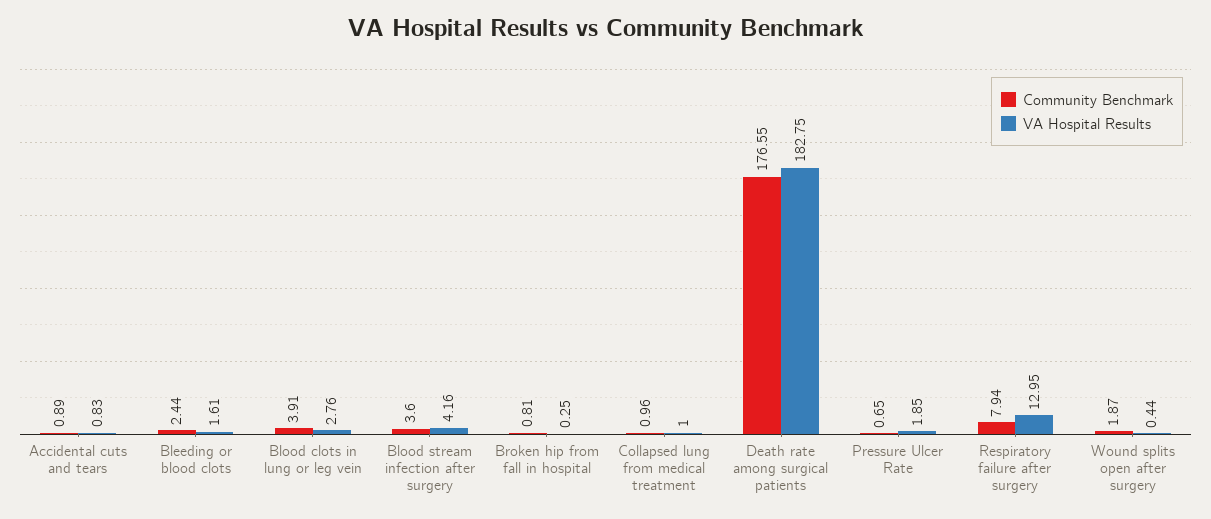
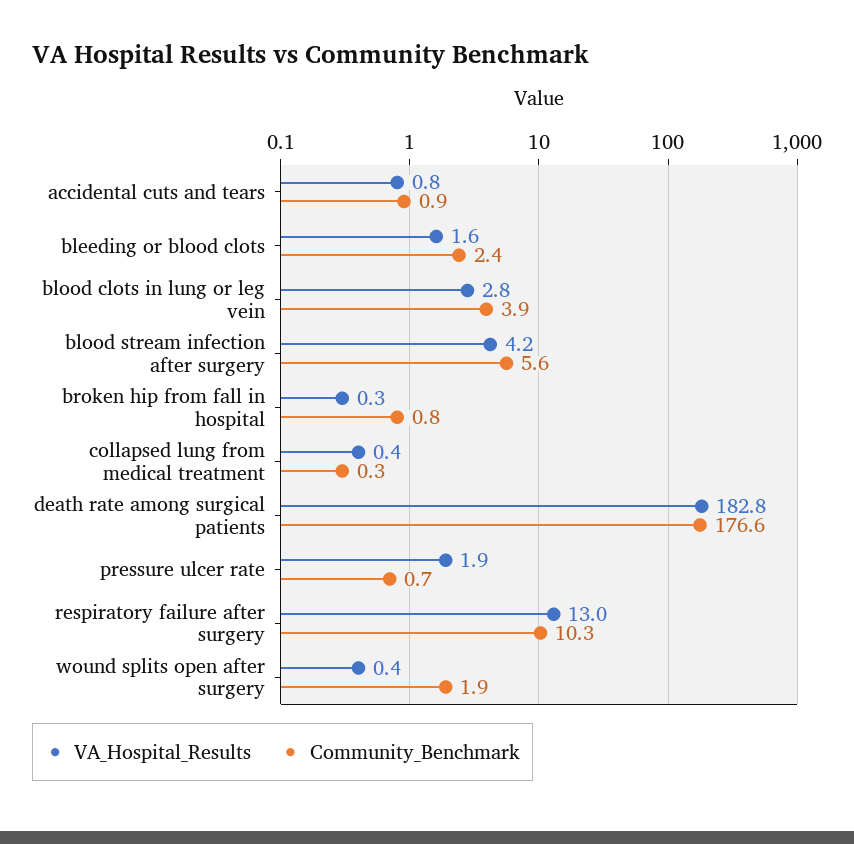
  {
    "Community Benchmark": {
      "Accidental cuts and tears": 0.89,
      "Bleeding or blood clots": 2.44,
      "Blood clots in lung or leg vein": 3.91,
-     "Blood stream infection after surgery": 3.6,
+     "Blood stream infection after surgery": 5.6,
      "Broken hip from fall in hospital": 0.81,
-     "Collapsed lung from medical treatment": 0.96,
+     "Collapsed lung from medical treatment": 0.3,
      "Death rate among surgical patients": 176.55,
      "Pressure Ulcer Rate": 0.65,
-     "Respiratory failure after surgery": 7.94,
+     "Respiratory failure after surgery": 10.3,
      "Wound splits open after surgery": 1.87
    },
    "VA Hospital Results": {
      "Accidental cuts and tears": 0.83,
      "Bleeding or blood clots": 1.61,
      "Blood clots in lung or leg vein": 2.76,
      "Blood stream infection after surgery": 4.16,
      "Broken hip from fall in hospital": 0.25,
-     "Collapsed lung from medical treatment": 1,
+     "Collapsed lung from medical treatment": 0.4,
      "Death rate among surgical patients": 182.75,
      "Pressure Ulcer Rate": 1.85,
      "Respiratory failure after surgery": 12.95,
      "Wound splits open after surgery": 0.44
    }
  }

